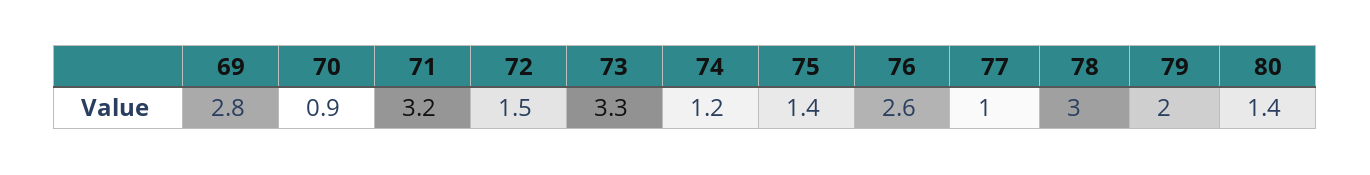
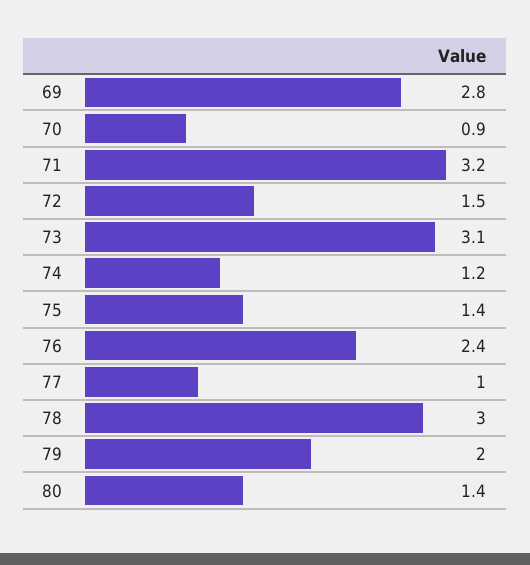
  {
    "69": 2.8,
    "70": 0.9,
    "71": 3.2,
    "72": 1.5,
-   "73": 3.3,
+   "73": 3.1,
    "74": 1.2,
    "75": 1.4,
-   "76": 2.6,
+   "76": 2.4,
    "77": 1,
    "78": 3,
    "79": 2,
    "80": 1.4
  }

